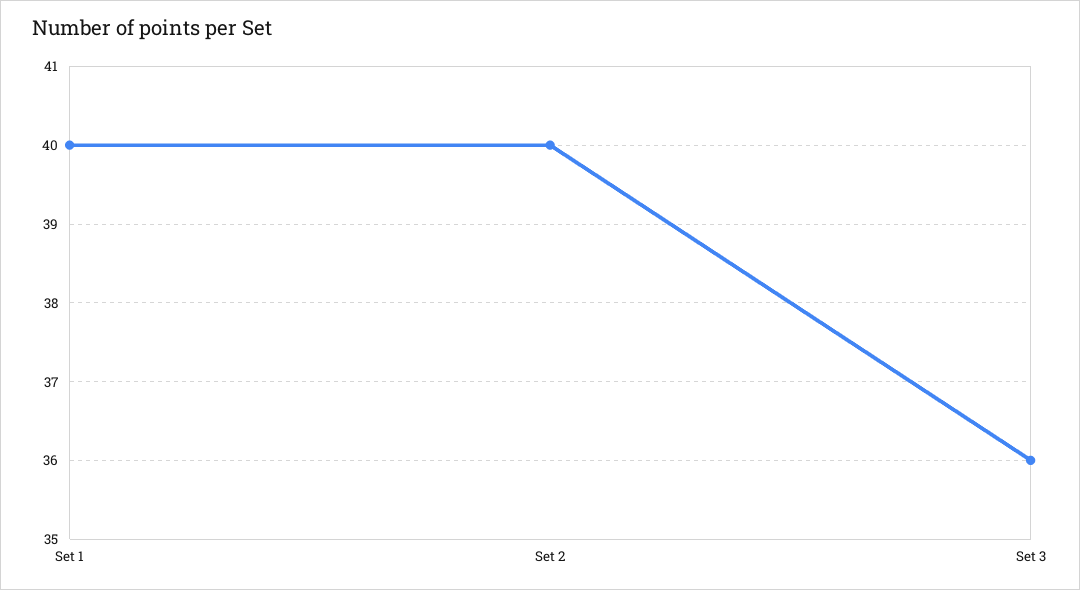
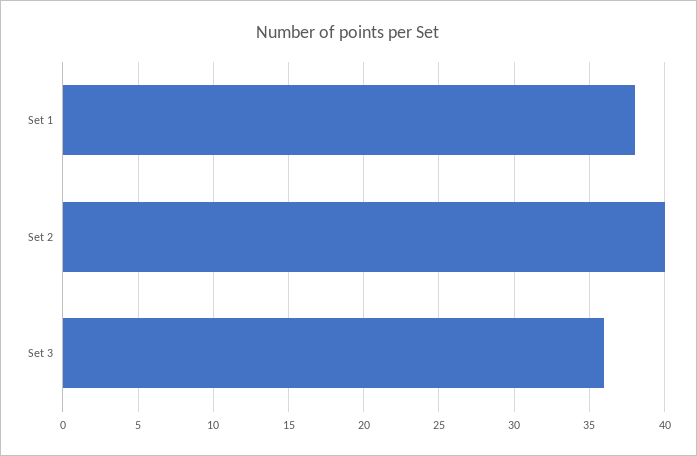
  {
-   "Set 1": 40,
+   "Set 1": 38,
    "Set 2": 40,
    "Set 3": 36
  }

